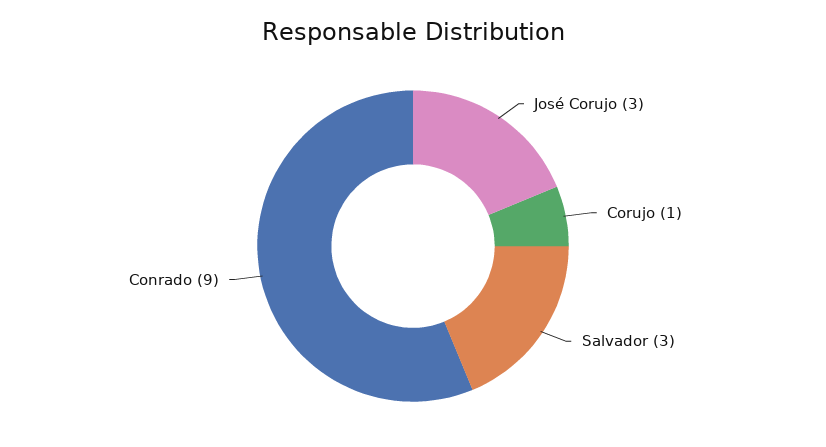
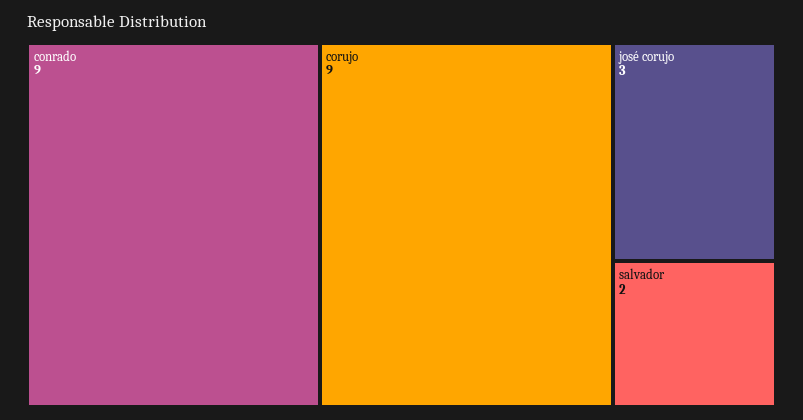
  {
    "José Corujo": 3,
-   "Corujo": 1,
+   "Corujo": 9,
-   "Salvador": 3,
+   "Salvador": 2,
    "Conrado": 9
  }

